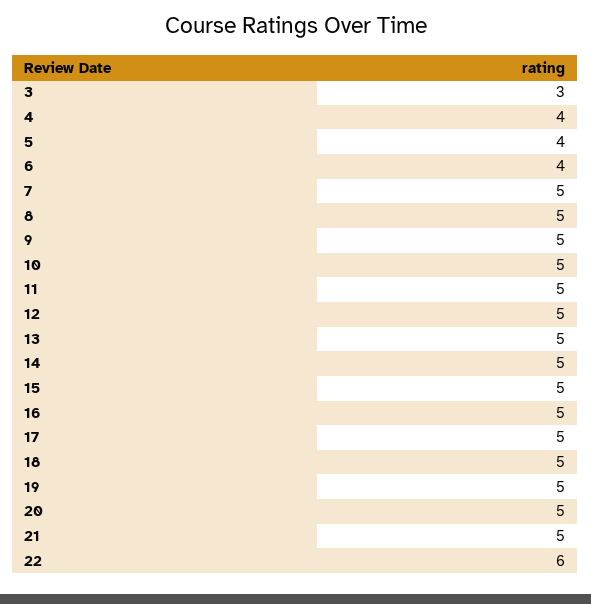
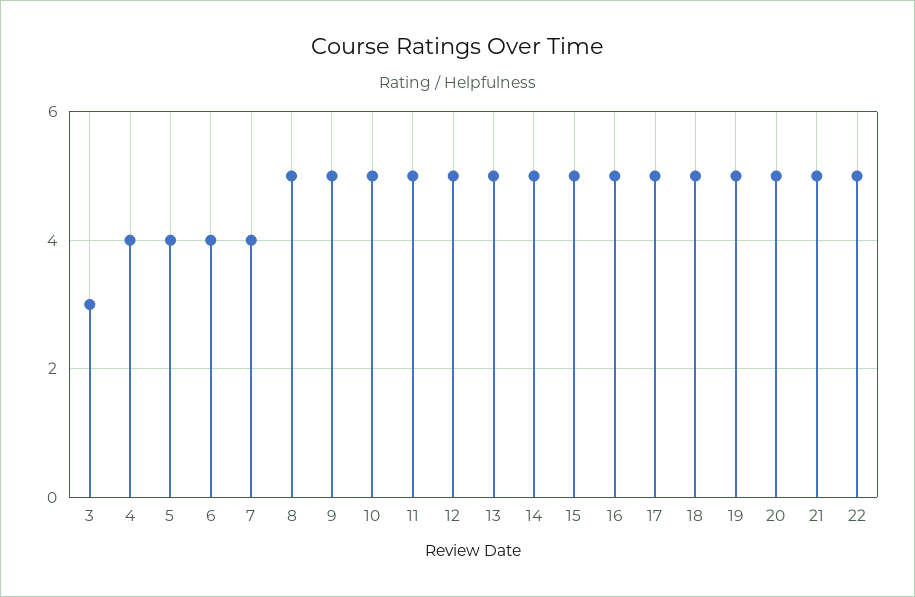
  {
    "3": 3,
    "4": 4,
    "5": 4,
    "6": 4,
-   "7": 5,
+   "7": 4,
    "8": 5,
    "9": 5,
    "10": 5,
    "11": 5,
    "12": 5,
    "13": 5,
    "14": 5,
    "15": 5,
    "16": 5,
    "17": 5,
    "18": 5,
    "19": 5,
    "20": 5,
    "21": 5,
-   "22": 6
+   "22": 5
  }

